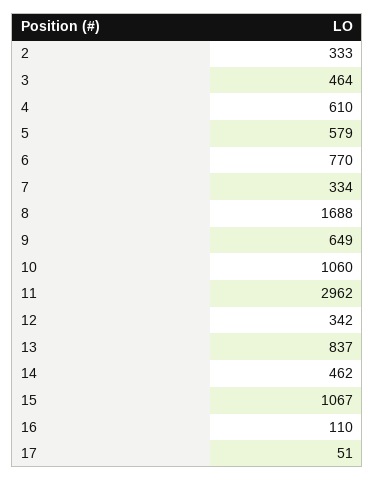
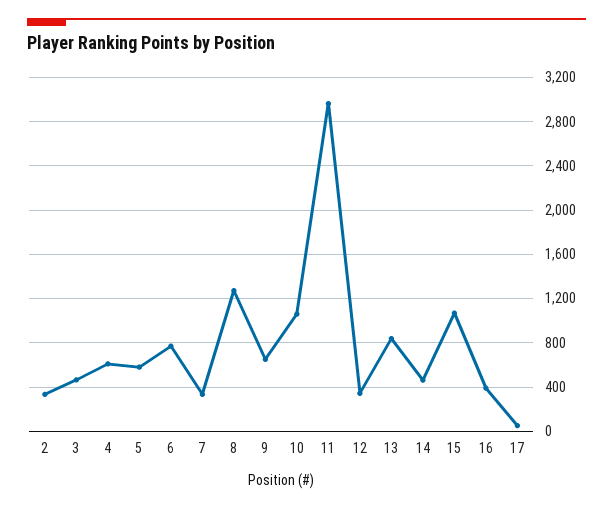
  {
    "2": 333,
    "3": 464,
    "4": 610,
    "5": 579,
    "6": 770,
    "7": 334,
-   "8": 1688,
+   "8": 1300,
    "9": 649,
    "10": 1060,
    "11": 2962,
    "12": 342,
    "13": 837,
    "14": 462,
    "15": 1067,
-   "16": 110,
+   "16": 400,
    "17": 51
  }

